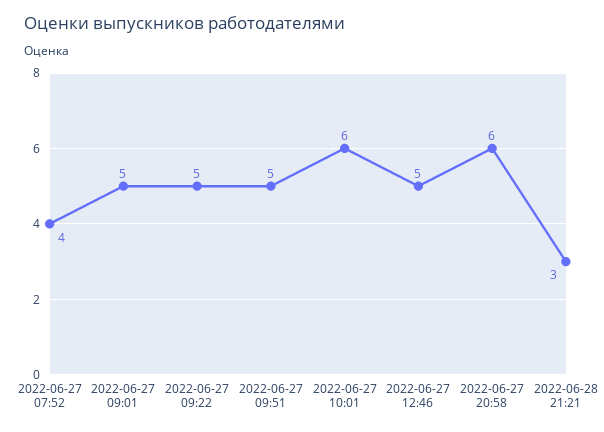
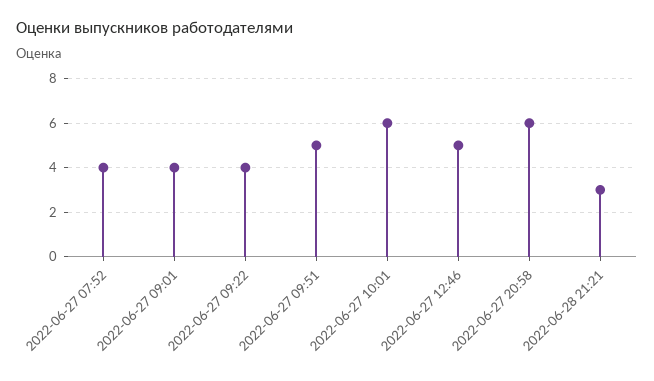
  {
    "2022-06-27 07:52": 4,
-   "2022-06-27 09:01": 5,
+   "2022-06-27 09:01": 4,
-   "2022-06-27 09:22": 5,
+   "2022-06-27 09:22": 4,
    "2022-06-27 09:51": 5,
    "2022-06-27 10:01": 6,
    "2022-06-27 12:46": 5,
    "2022-06-27 20:58": 6,
    "2022-06-28 21:21": 3
  }

